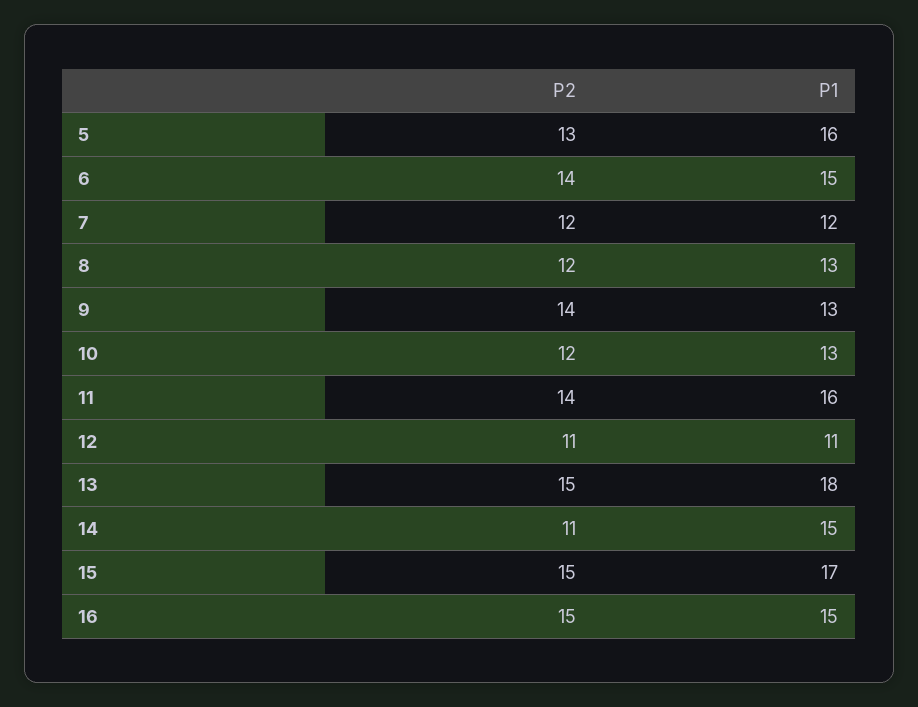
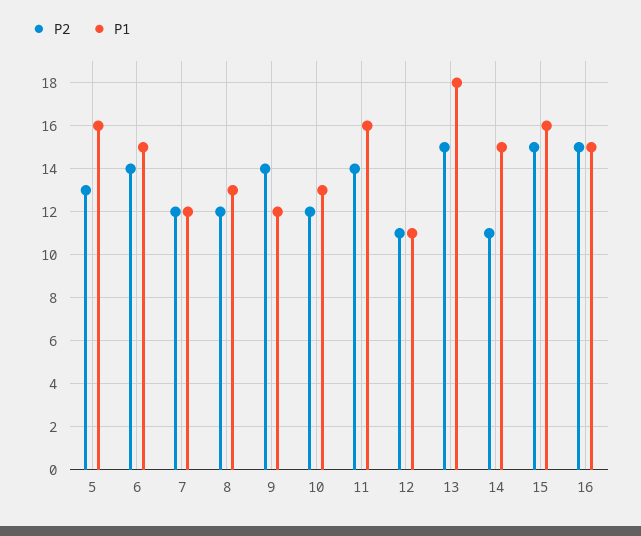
  {
    "P2": {
      "5": 13,
      "6": 14,
      "7": 12,
      "8": 12,
      "9": 14,
      "10": 12,
      "11": 14,
      "12": 11,
      "13": 15,
      "14": 11,
      "15": 15,
      "16": 15
    },
    "P1": {
      "5": 16,
      "6": 15,
      "7": 12,
      "8": 13,
-     "9": 13,
+     "9": 12,
      "10": 13,
      "11": 16,
      "12": 11,
      "13": 18,
      "14": 15,
-     "15": 17,
+     "15": 16,
      "16": 15
    }
  }

